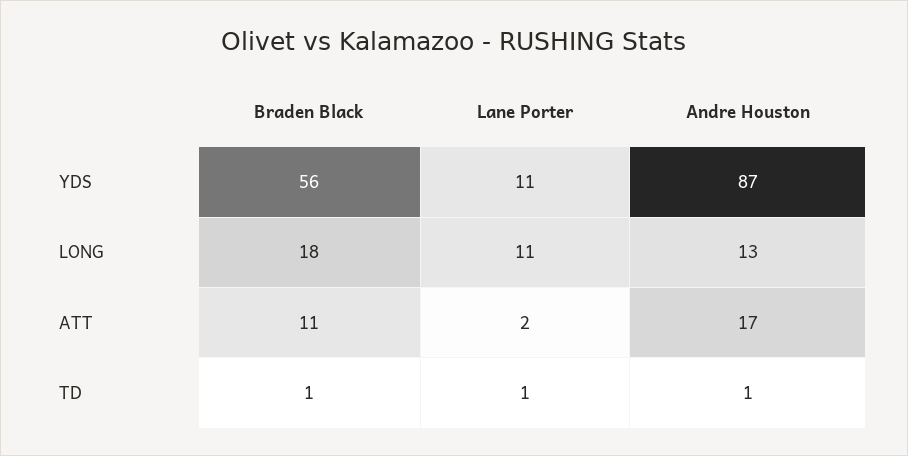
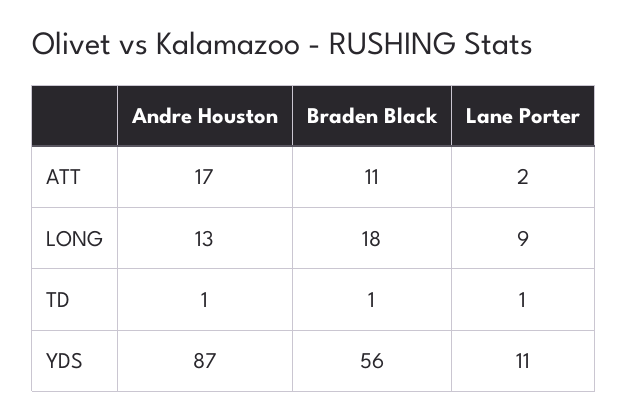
  {
    "Braden Black": {
      "YDS": 56,
      "LONG": 18,
      "ATT": 11,
      "TD": 1
    },
    "Lane Porter": {
      "YDS": 11,
-     "LONG": 11,
+     "LONG": 9,
      "ATT": 2,
      "TD": 1
    },
    "Andre Houston": {
      "YDS": 87,
      "LONG": 13,
      "ATT": 17,
      "TD": 1
    }
  }

